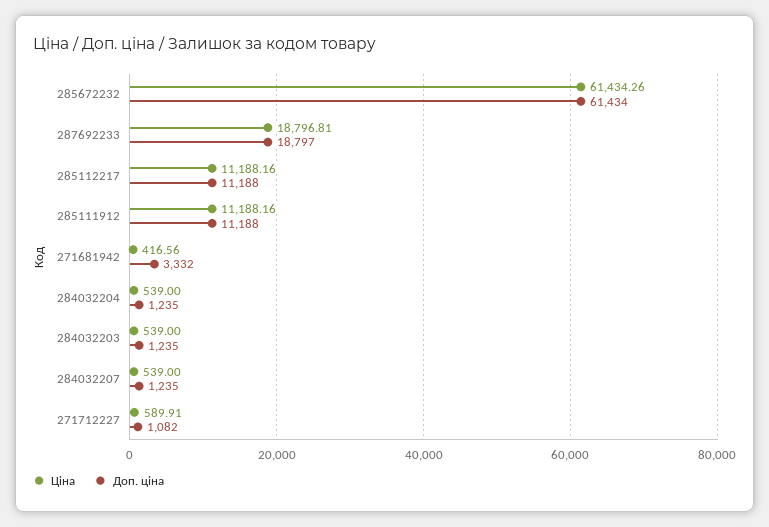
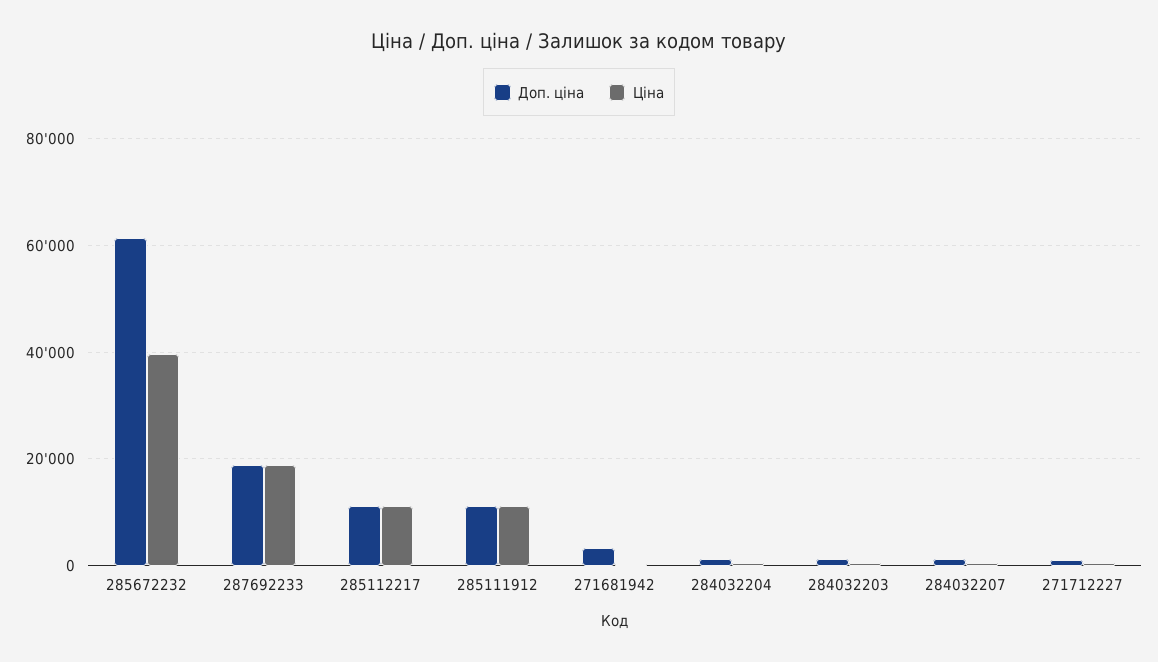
  {
    "Ціна": {
-     "285672232": 61434.26,
+     "285672232": 40000,
      "287692233": 18796.81,
      "285112217": 11188.16,
      "285111912": 11188.16,
      "271681942": 416.56,
      "284032204": 539,
      "284032203": 539,
      "284032207": 539,
      "271712227": 589.91
    },
    "Доп. ціна": {
      "285672232": 61434,
      "287692233": 18797,
      "285112217": 11188,
      "285111912": 11188,
      "271681942": 3332,
      "284032204": 1235,
      "284032203": 1235,
      "284032207": 1235,
      "271712227": 1082
    }
  }

